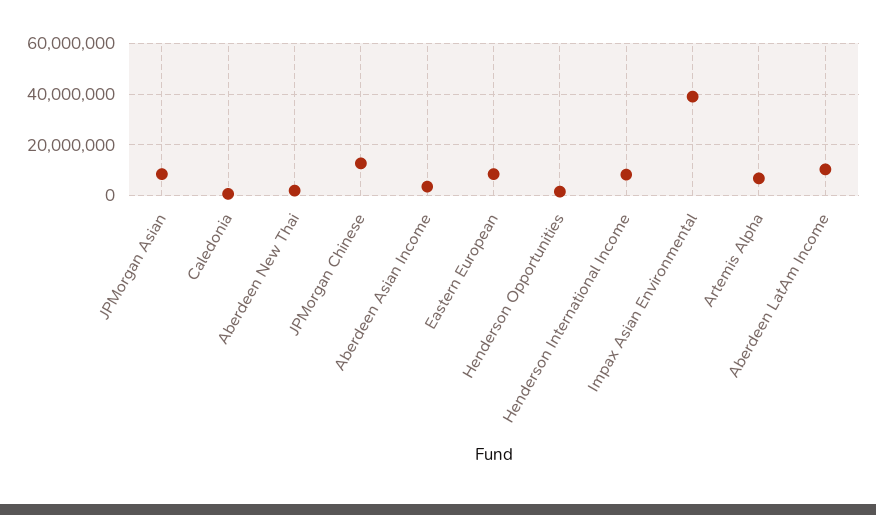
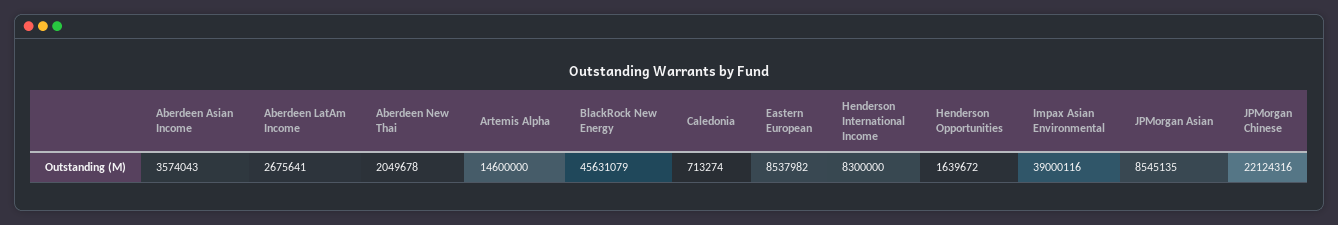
  {
    "JPMorgan Asian": 8545135,
    "Caledonia": 713274,
    "Aberdeen New Thai": 2049678,
-   "JPMorgan Chinese": 12500000,
+   "JPMorgan Chinese": 22124316,
    "Aberdeen Asian Income": 3574043,
    "Eastern European": 8537982,
    "Henderson Opportunities": 1639672,
    "Henderson International Income": 8300000,
    "Impax Asian Environmental": 39000116,
-   "Artemis Alpha": 7500000,
+   "Artemis Alpha": 14600000,
-   "Aberdeen LatAm Income": 10000000
+   "Aberdeen LatAm Income": 2675641,
+   "BlackRock New Energy": 45631079
  }

